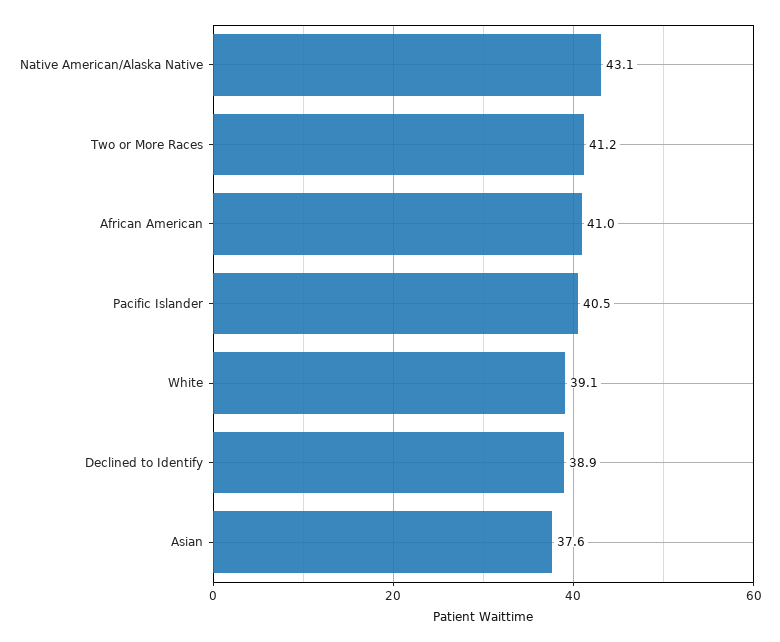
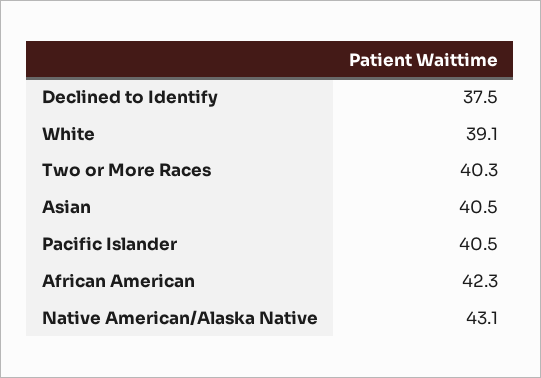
  {
    "Native American/Alaska Native": 43.1,
-   "Two or More Races": 41.2,
+   "Two or More Races": 40.3,
-   "African American": 41,
+   "African American": 42.3,
    "Pacific Islander": 40.5,
    "White": 39.1,
-   "Declined to Identify": 38.9,
+   "Declined to Identify": 37.5,
-   "Asian": 37.6
+   "Asian": 40.5
  }

